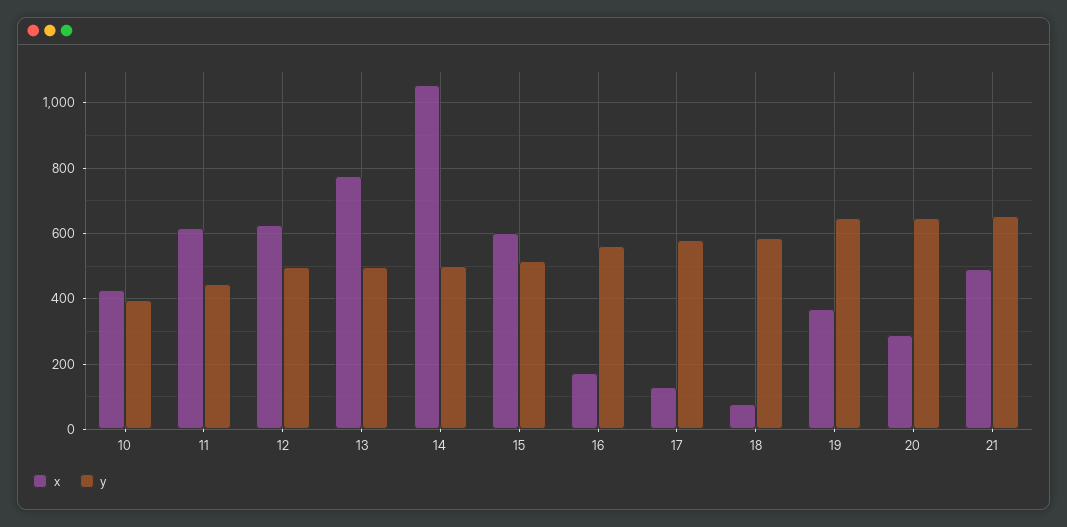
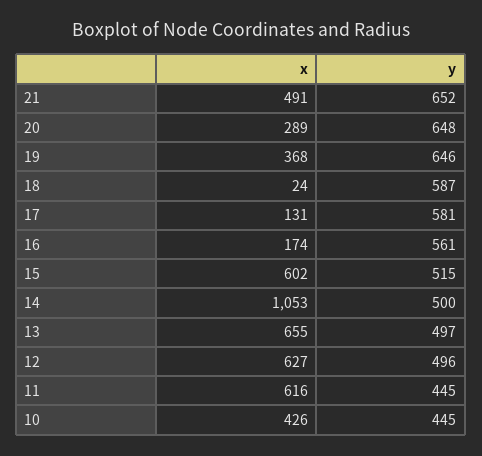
  {
    "x": {
      "10": 426,
      "11": 616,
      "12": 627,
-     "13": 780,
+     "13": 655,
      "14": 1053,
      "15": 602,
      "16": 174,
      "17": 131,
-     "18": 80,
+     "18": 24,
      "19": 368,
      "20": 289,
      "21": 491
    },
    "y": {
-     "10": 400,
+     "10": 445,
      "11": 445,
      "12": 496,
      "13": 497,
      "14": 500,
      "15": 515,
      "16": 561,
      "17": 581,
      "18": 587,
      "19": 646,
      "20": 648,
      "21": 652
    }
  }

